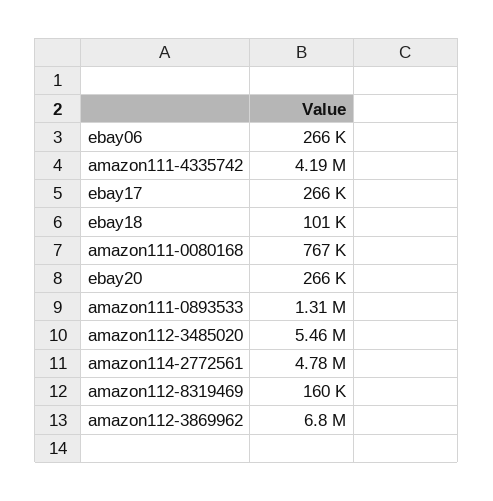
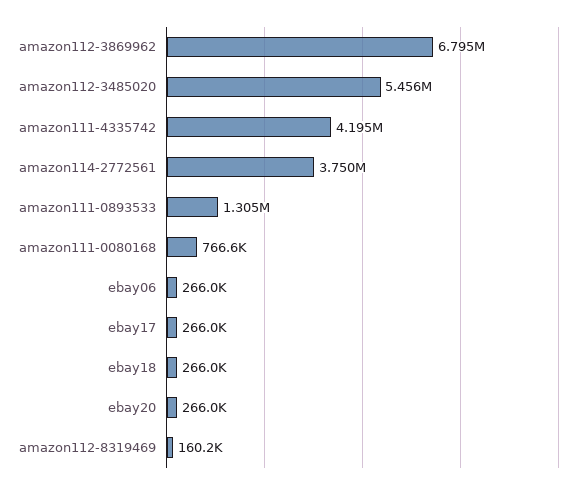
  {
    "ebay06": 266000,
    "amazon111-4335742": 4195000,
    "ebay17": 266000,
-   "ebay18": 101000,
+   "ebay18": 266000,
    "amazon111-0080168": 766600,
    "ebay20": 266000,
    "amazon111-0893533": 1305000,
    "amazon112-3485020": 5456000,
-   "amazon114-2772561": 4780000,
+   "amazon114-2772561": 3750000,
    "amazon112-8319469": 160200,
    "amazon112-3869962": 6795000
  }

